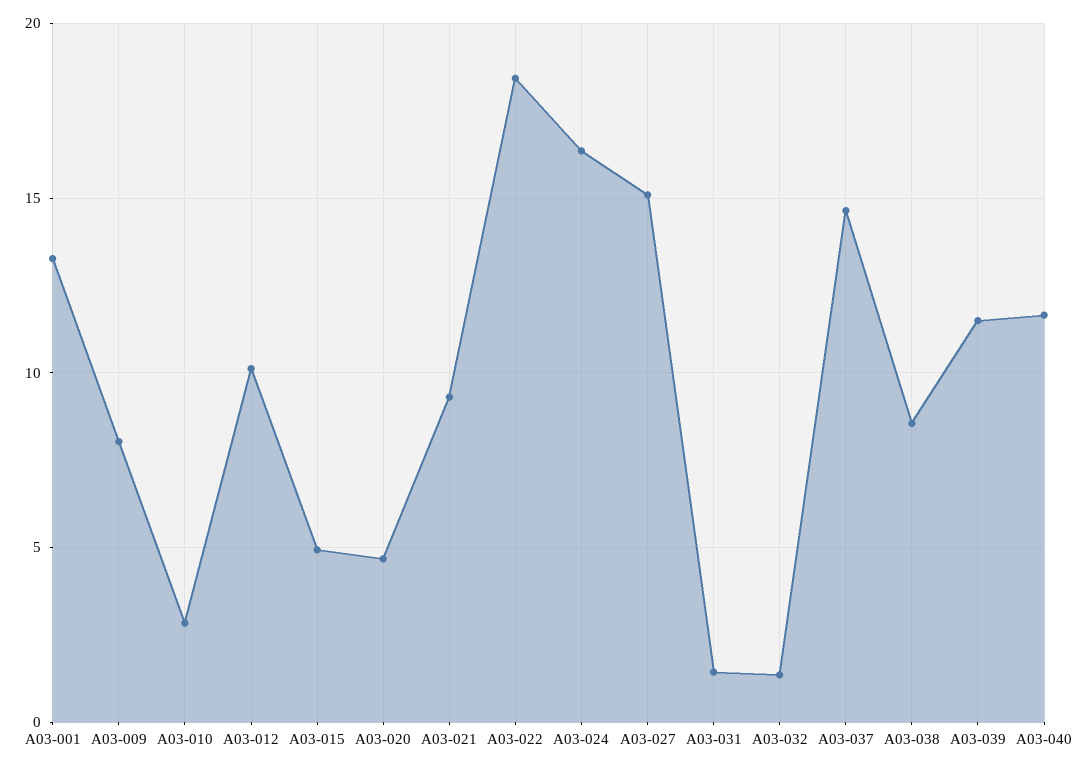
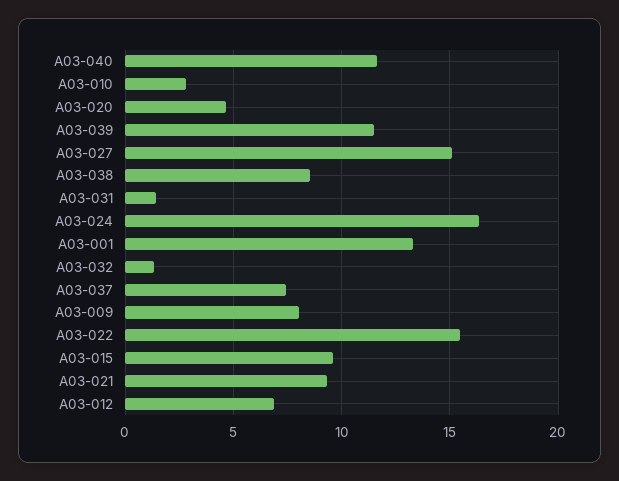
  {
    "A03-001": 13.5,
    "A03-009": 8,
    "A03-010": 3,
-   "A03-012": 10,
+   "A03-012": 7,
-   "A03-015": 5,
+   "A03-015": 9.5,
    "A03-020": 4.5,
    "A03-021": 9.5,
-   "A03-022": 18.5,
+   "A03-022": 15.5,
    "A03-024": 16.5,
    "A03-027": 15,
    "A03-031": 1.5,
    "A03-032": 1.5,
-   "A03-037": 14.5,
+   "A03-037": 7.5,
    "A03-038": 8.5,
    "A03-039": 11.5,
    "A03-040": 11.5
  }

